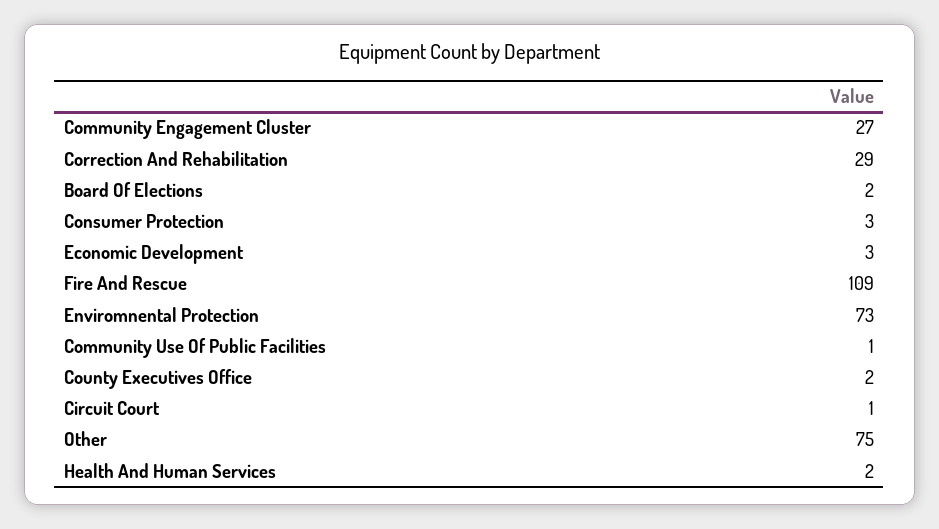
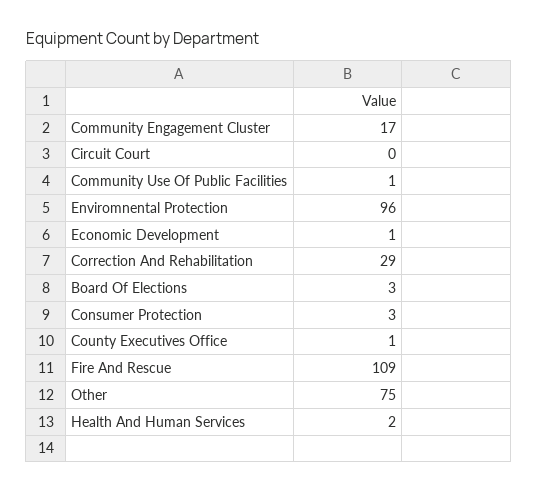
  {
-   "Community Engagement Cluster": 27,
+   "Community Engagement Cluster": 17,
    "Correction And Rehabilitation": 29,
-   "Board Of Elections": 2,
+   "Board Of Elections": 3,
    "Consumer Protection": 3,
-   "Economic Development": 3,
+   "Economic Development": 1,
    "Fire And Rescue": 109,
-   "Enviromnental Protection": 73,
+   "Enviromnental Protection": 96,
    "Community Use Of Public Facilities": 1,
-   "County Executives Office": 2,
+   "County Executives Office": 1,
-   "Circuit Court": 1,
+   "Circuit Court": 0,
    "Other": 75,
    "Health And Human Services": 2
  }

